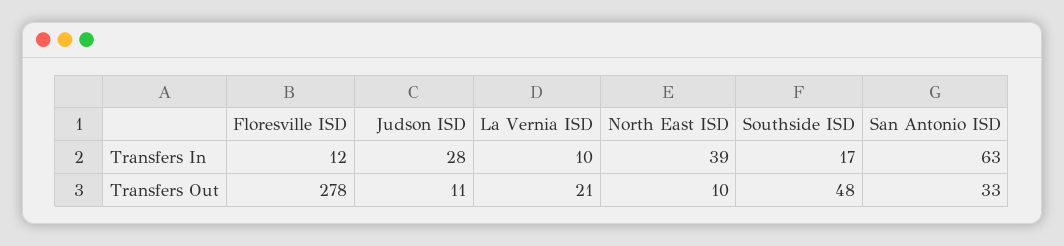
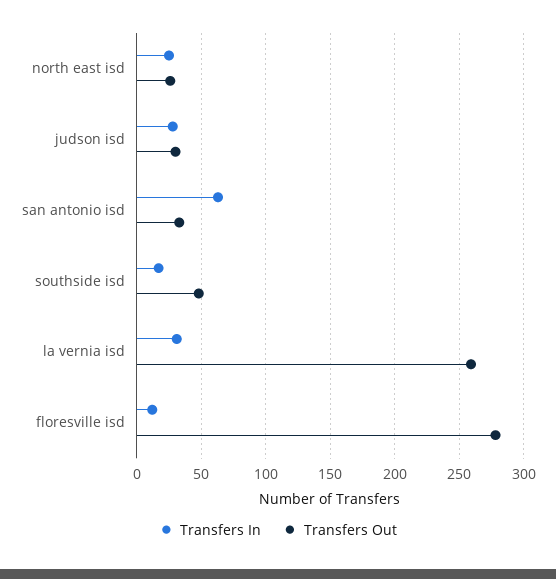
  {
    "Transfers In": {
      "Floresville ISD": 12,
      "Judson ISD": 28,
-     "La Vernia ISD": 10,
+     "La Vernia ISD": 30,
-     "North East ISD": 39,
+     "North East ISD": 25,
      "Southside ISD": 17,
      "San Antonio ISD": 63
    },
    "Transfers Out": {
      "Floresville ISD": 278,
-     "Judson ISD": 11,
+     "Judson ISD": 30,
-     "La Vernia ISD": 21,
+     "La Vernia ISD": 260,
-     "North East ISD": 10,
+     "North East ISD": 25,
      "Southside ISD": 48,
      "San Antonio ISD": 33
    }
  }

